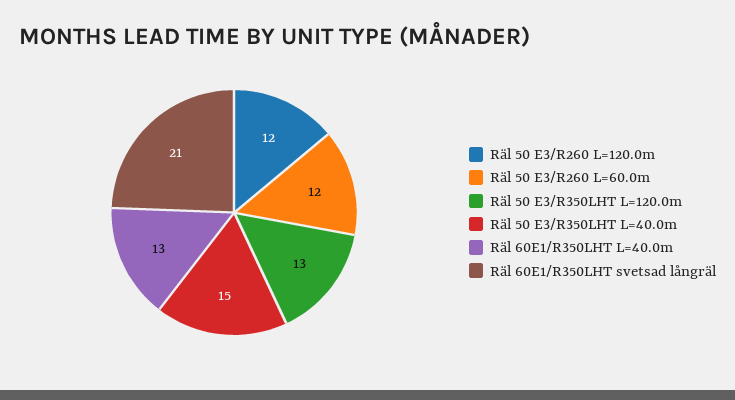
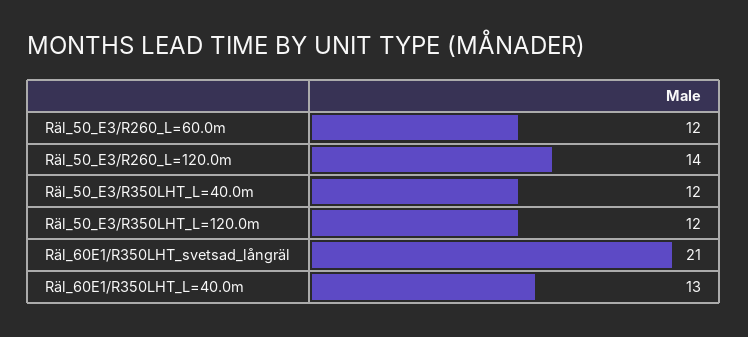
  {
-   "Räl 50 E3/R260 L=120.0m": 12,
+   "Räl 50 E3/R260 L=120.0m": 14,
    "Räl 50 E3/R260 L=60.0m": 12,
-   "Räl 50 E3/R350LHT L=120.0m": 13,
+   "Räl 50 E3/R350LHT L=120.0m": 12,
-   "Räl 50 E3/R350LHT L=40.0m": 15,
+   "Räl 50 E3/R350LHT L=40.0m": 12,
    "Räl 60E1/R350LHT L=40.0m": 13,
    "Räl 60E1/R350LHT svetsad långräl": 21
  }

